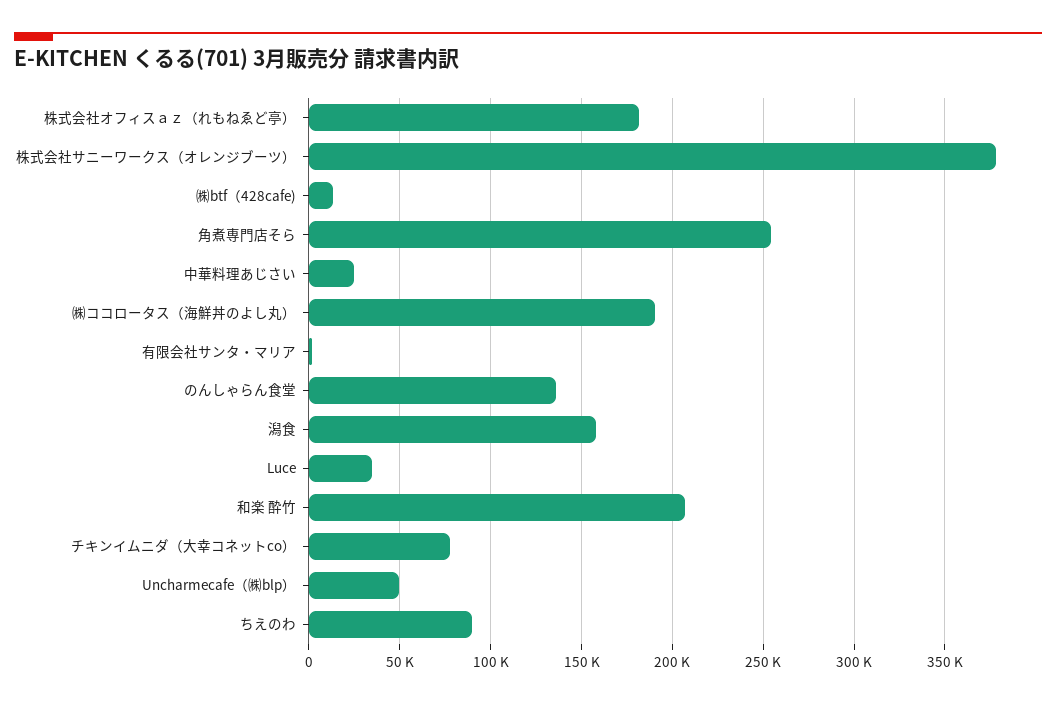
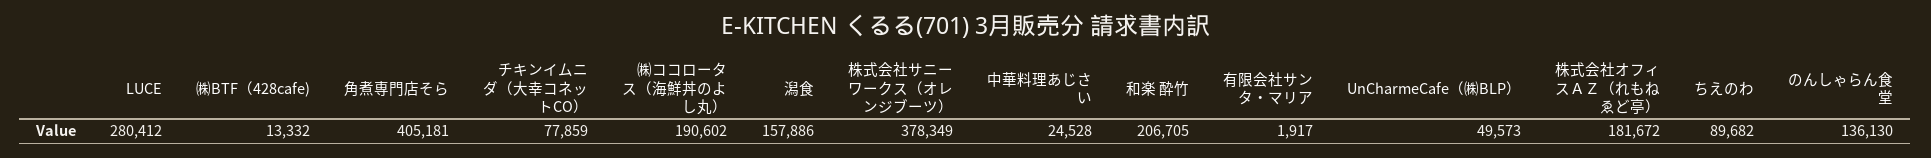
  {
    "株式会社オフィスａｚ（れもねゑど亭）": 181672,
    "株式会社サニーワークス（オレンジブーツ）": 378349,
    "㈱btf（428cafe)": 13332,
-   "角煮専門店そら": 255000,
+   "角煮専門店そら": 405181,
    "中華料理あじさい": 24528,
    "㈱ココロータス（海鮮丼のよし丸）": 190602,
    "有限会社サンタ・マリア": 1917,
    "のんしゃらん食堂": 136130,
    "潟食": 157886,
-   "Luce": 35000,
+   "Luce": 280412,
    "和楽 酔竹": 206705,
    "チキンイムニダ（大幸コネットco）": 77859,
    "Uncharmecafe（㈱blp）": 49573,
    "ちえのわ": 89682
  }

